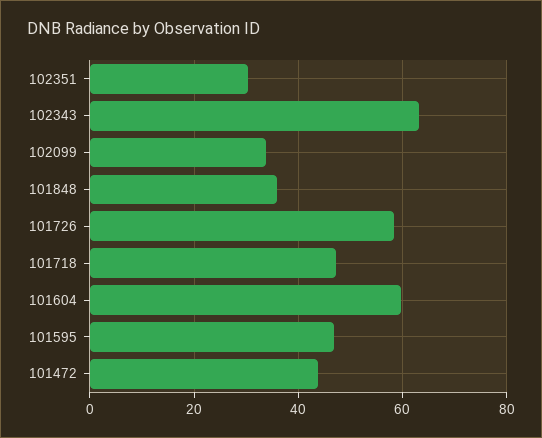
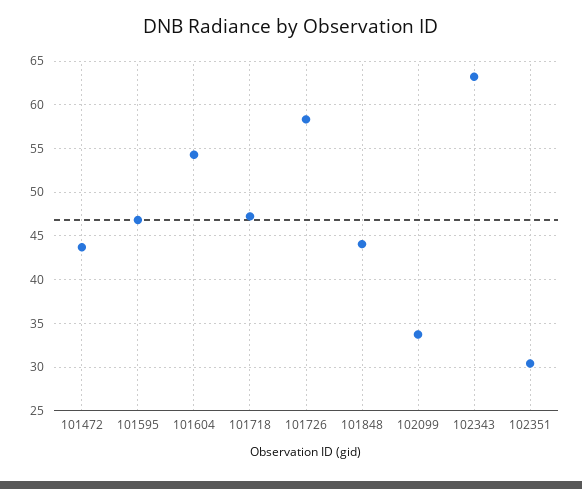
  {
    "102351": 30,
    "102343": 63,
    "102099": 34,
-   "101848": 36,
+   "101848": 44,
    "101726": 58,
    "101718": 47,
-   "101604": 60,
+   "101604": 54,
    "101595": 47,
    "101472": 44
  }

